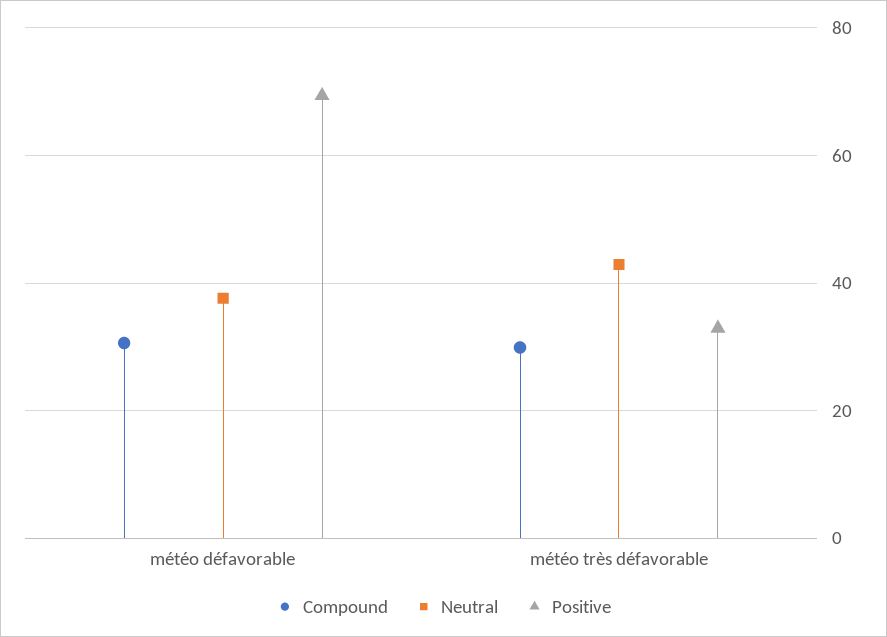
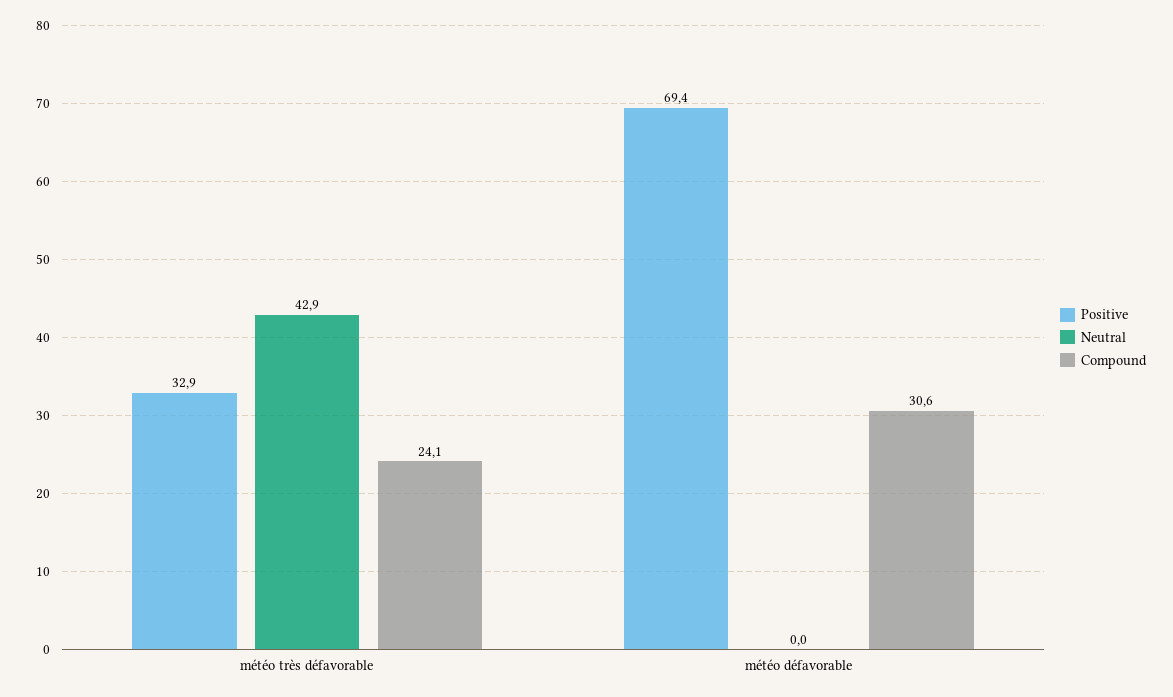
  {
    "Compound": {
      "météo défavorable": 30.6,
-     "météo très défavorable": 30
+     "météo très défavorable": 24.1
    },
    "Neutral": {
-     "météo défavorable": 38,
+     "météo défavorable": 0,
      "météo très défavorable": 42.9
    },
    "Positive": {
      "météo défavorable": 69.4,
      "météo très défavorable": 32.9
    }
  }

